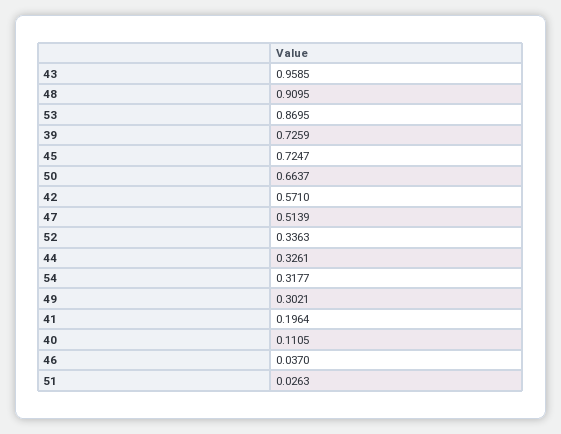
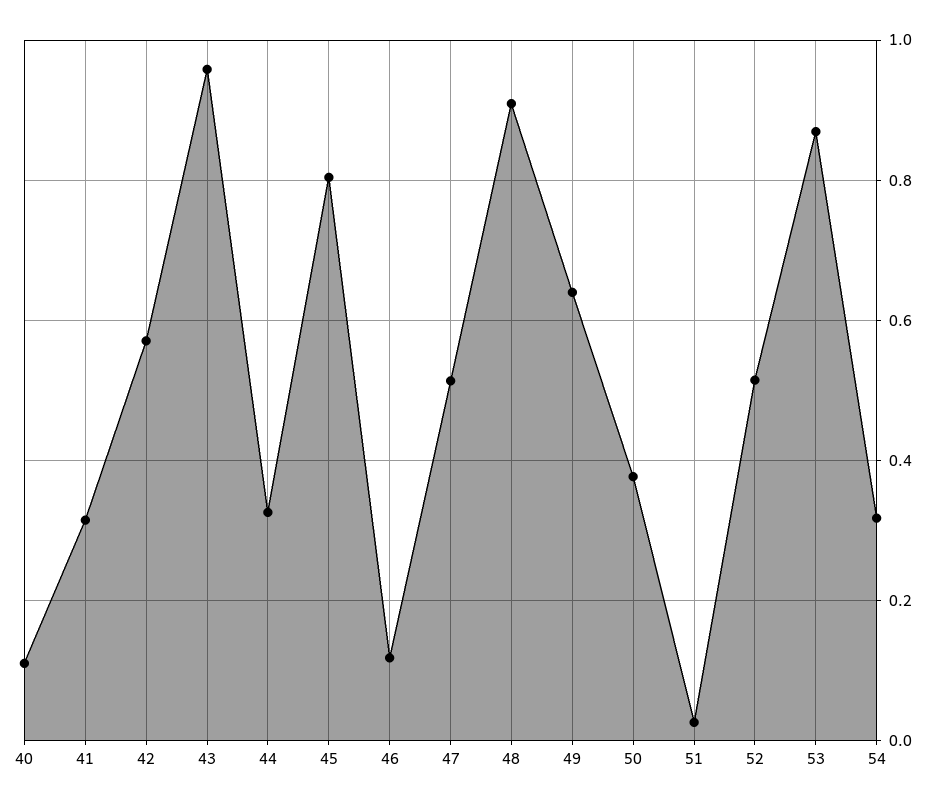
  {
    "43": 0.9585,
    "48": 0.9095,
    "53": 0.8695,
-   "39": 0.7259,
-   "45": 0.7247,
+   "45": 0.8,
-   "50": 0.6637,
+   "50": 0.38,
    "42": 0.571,
    "47": 0.5139,
-   "52": 0.3363,
+   "52": 0.52,
    "44": 0.3261,
    "54": 0.3177,
-   "49": 0.3021,
+   "49": 0.64,
-   "41": 0.1964,
+   "41": 0.32,
    "40": 0.1105,
-   "46": 0.037,
+   "46": 0.12,
    "51": 0.0263
  }

